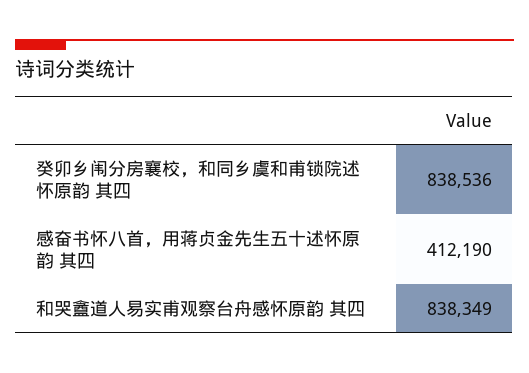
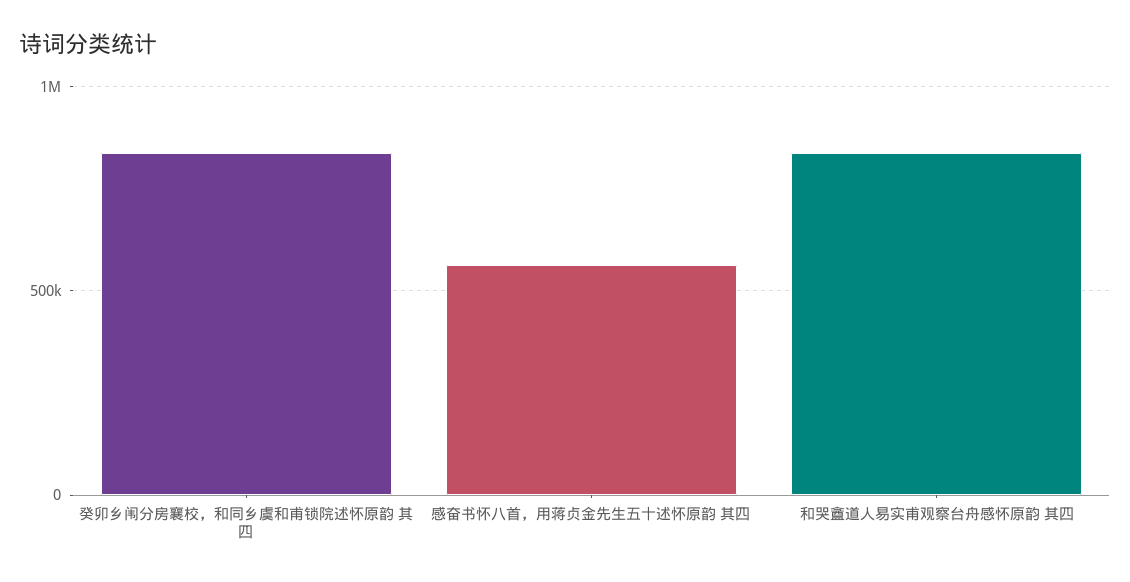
  {
    "癸卯乡闱分房襄校，和同乡虞和甫锁院述怀原韵 其四": 838536,
-   "感奋书怀八首，用蒋贞金先生五十述怀原韵 其四": 412190,
+   "感奋书怀八首，用蒋贞金先生五十述怀原韵 其四": 550000,
    "和哭盦道人易实甫观察台舟感怀原韵 其四": 838349
  }

